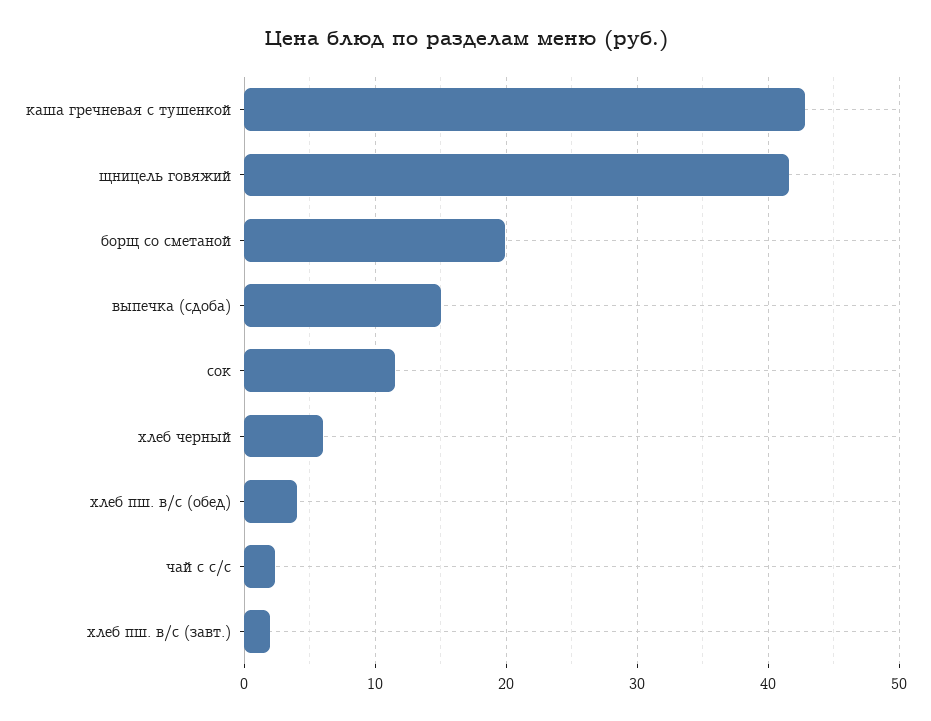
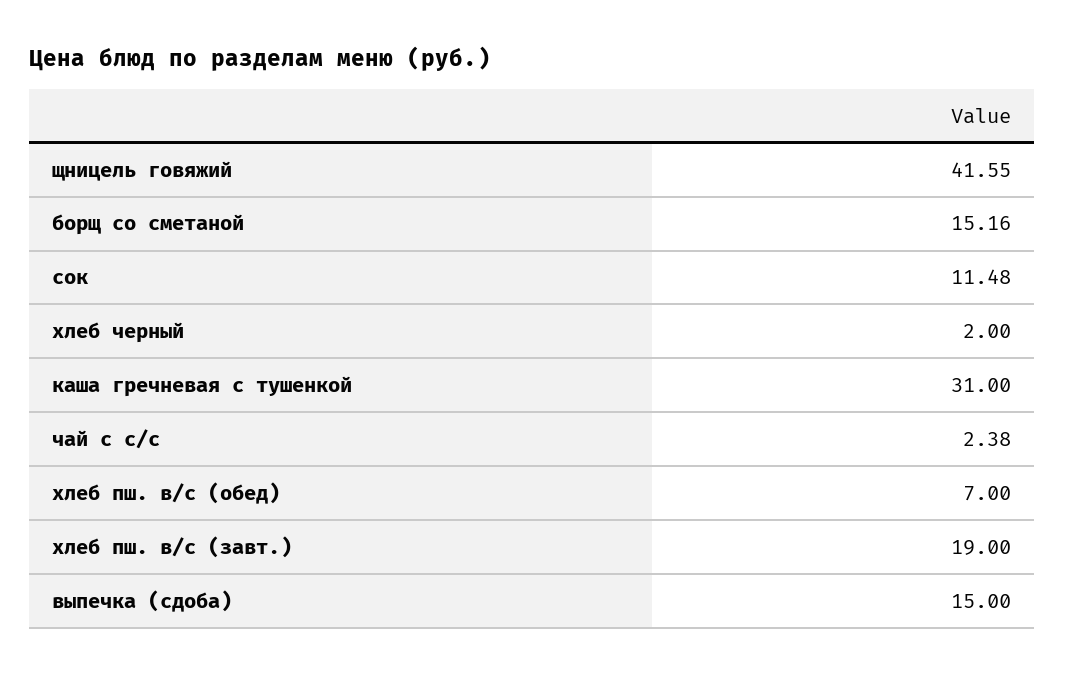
  {
-   "каша гречневая с тушенкой": 43,
+   "каша гречневая с тушенкой": 31,
    "щницель говяжий": 41.55,
-   "борщ со сметаной": 20,
+   "борщ со сметаной": 15.16,
    "выпечка (сдоба)": 15,
    "сок": 11.48,
-   "хлеб черный": 6,
+   "хлеб черный": 2,
-   "хлеб пш. в/с (обед)": 4,
+   "хлеб пш. в/с (обед)": 7,
    "чай с с/с": 2.38,
-   "хлеб пш. в/с (завт.)": 2
+   "хлеб пш. в/с (завт.)": 19
  }

